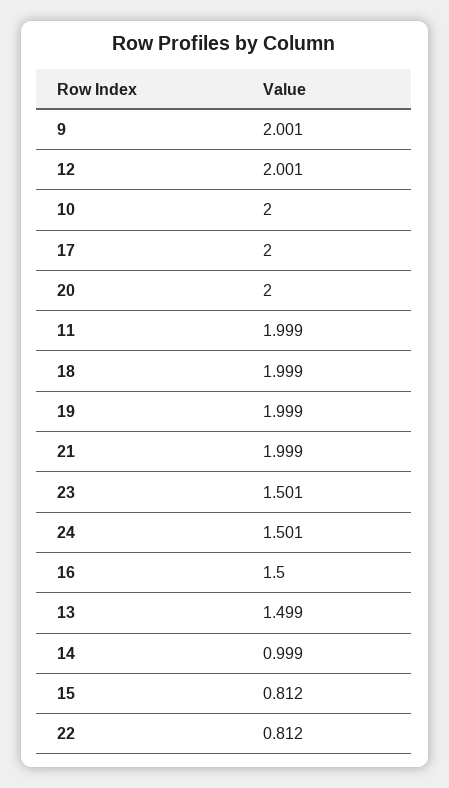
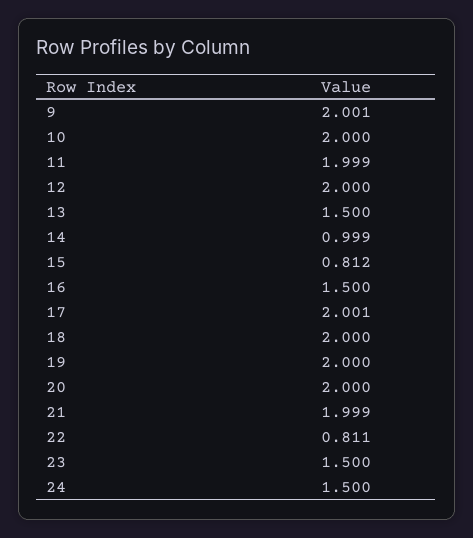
  {
    "9": 2.001,
-   "12": 2.001,
+   "12": 2,
    "10": 2,
-   "17": 2,
+   "17": 2.001,
    "20": 2,
    "11": 1.999,
-   "18": 1.999,
+   "18": 2,
-   "19": 1.999,
+   "19": 2,
    "21": 1.999,
-   "23": 1.501,
+   "23": 1.5,
-   "24": 1.501,
+   "24": 1.5,
    "16": 1.5,
-   "13": 1.499,
+   "13": 1.5,
    "14": 0.999,
    "15": 0.812,
-   "22": 0.812
+   "22": 0.811
  }

